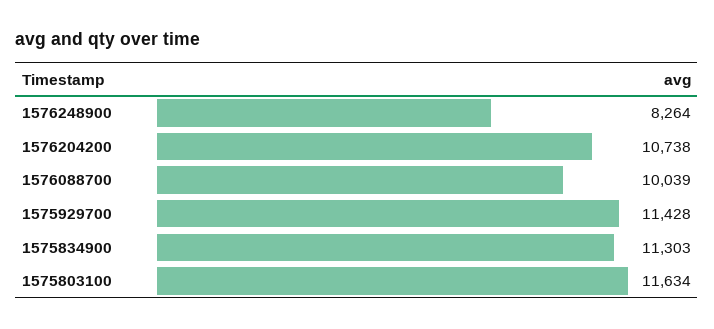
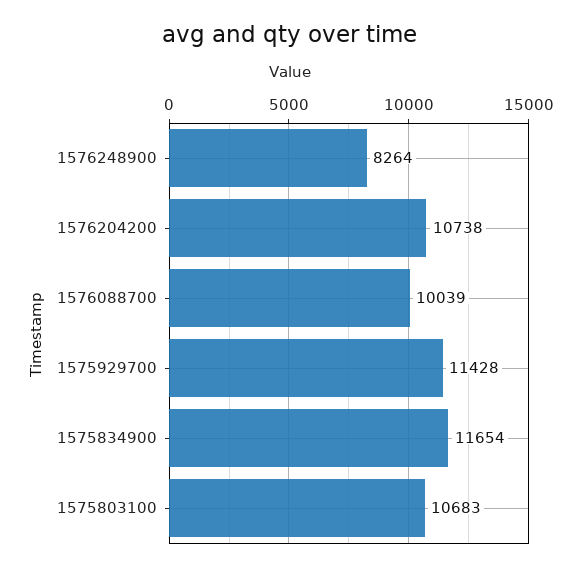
  {
    "1576248900": 8264,
    "1576204200": 10738,
    "1576088700": 10039,
    "1575929700": 11428,
-   "1575834900": 11303,
+   "1575834900": 11654,
-   "1575803100": 11634
+   "1575803100": 10683
  }

